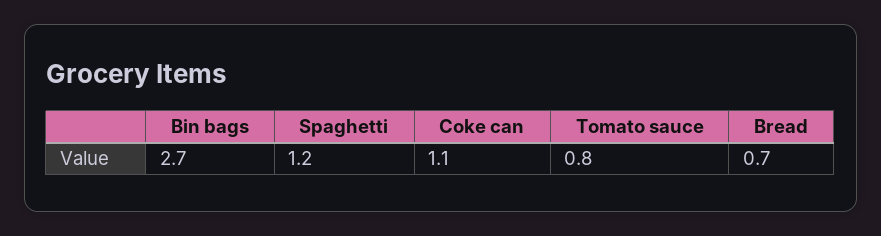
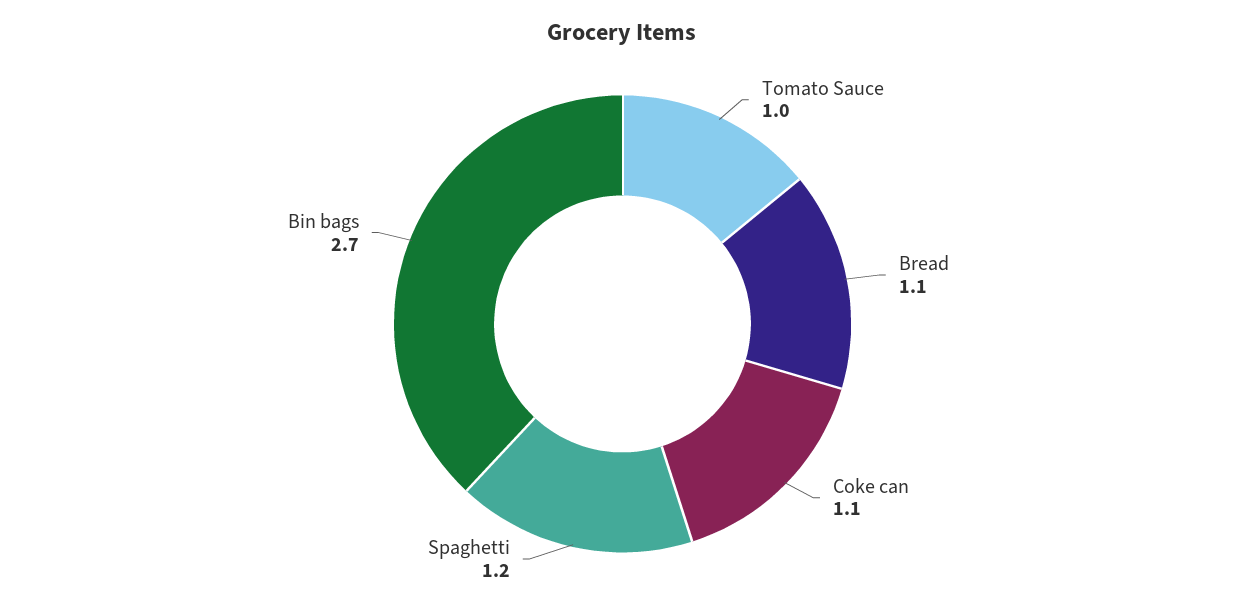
  {
    "Bin bags": 2.7,
    "Spaghetti": 1.2,
    "Coke can": 1.1,
-   "Tomato sauce": 0.8,
+   "Tomato sauce": 1,
-   "Bread": 0.7
+   "Bread": 1.1
  }

